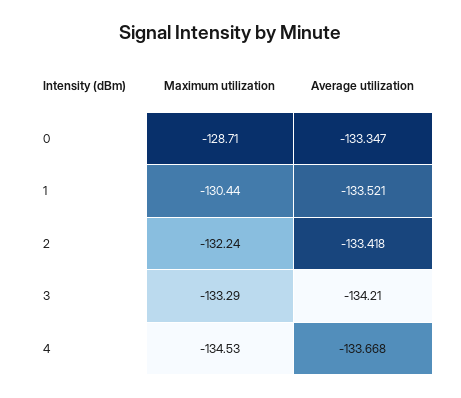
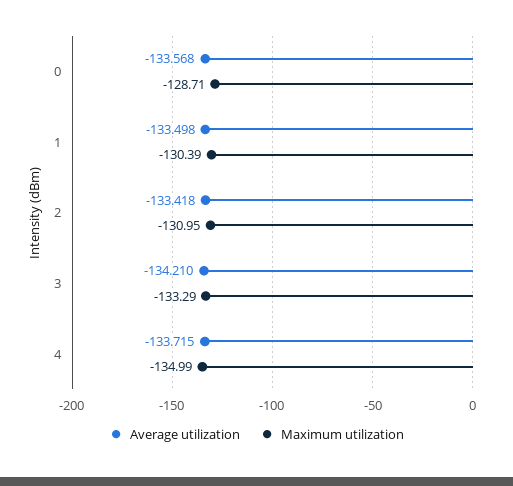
  {
    "Maximum utilization": {
      "0": -128.71,
-     "1": -130.44,
+     "1": -130.39,
-     "2": -132.24,
+     "2": -130.95,
      "3": -133.29,
-     "4": -134.53
+     "4": -134.99
    },
    "Average utilization": {
-     "0": -133.347,
+     "0": -133.568,
-     "1": -133.521,
+     "1": -133.498,
      "2": -133.418,
      "3": -134.21,
-     "4": -133.668
+     "4": -133.715
    }
  }

